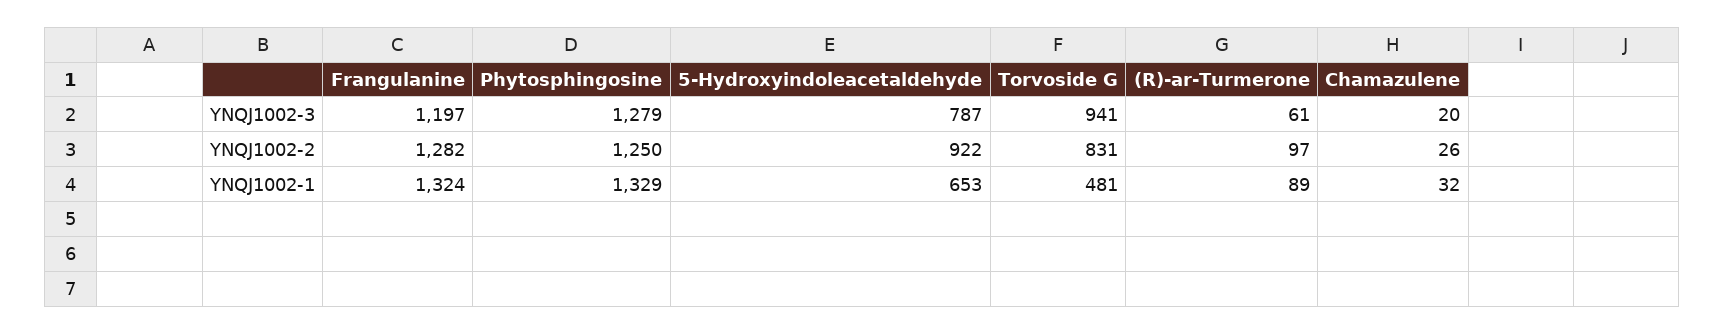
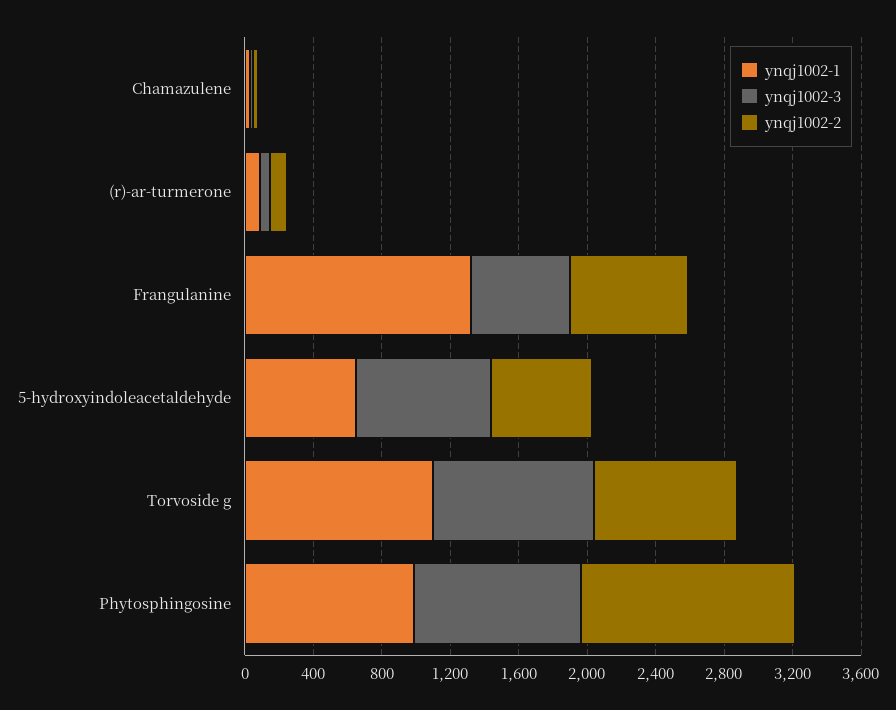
  {
    "YNQJ1002-3": {
-     "Frangulanine": 1197,
+     "Frangulanine": 600,
-     "Phytosphingosine": 1279,
+     "Phytosphingosine": 1000,
      "5-Hydroxyindoleacetaldehyde": 787,
      "Torvoside G": 941,
      "(R)-ar-Turmerone": 61,
      "Chamazulene": 20
    },
    "YNQJ1002-2": {
-     "Frangulanine": 1282,
+     "Frangulanine": 700,
      "Phytosphingosine": 1250,
-     "5-Hydroxyindoleacetaldehyde": 922,
+     "5-Hydroxyindoleacetaldehyde": 600,
      "Torvoside G": 831,
      "(R)-ar-Turmerone": 97,
      "Chamazulene": 26
    },
    "YNQJ1002-1": {
      "Frangulanine": 1324,
-     "Phytosphingosine": 1329,
+     "Phytosphingosine": 1000,
      "5-Hydroxyindoleacetaldehyde": 653,
-     "Torvoside G": 481,
+     "Torvoside G": 1100,
      "(R)-ar-Turmerone": 89,
      "Chamazulene": 32
    }
  }

